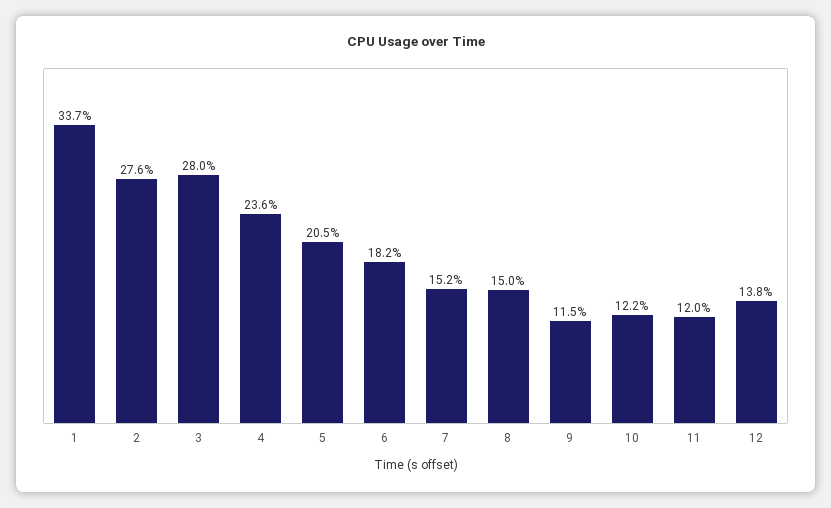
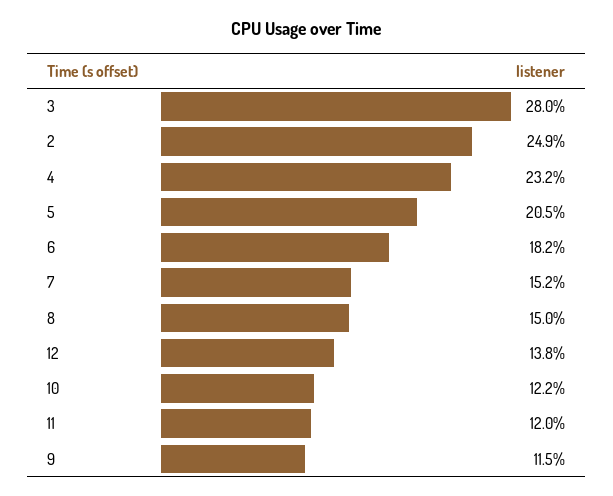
  {
-   "1": 33.7,
-   "2": 27.6,
+   "2": 24.9,
    "3": 28,
-   "4": 23.6,
+   "4": 23.2,
    "5": 20.5,
    "6": 18.2,
    "7": 15.2,
    "8": 15,
    "9": 11.5,
    "10": 12.2,
    "11": 12,
    "12": 13.8
  }

